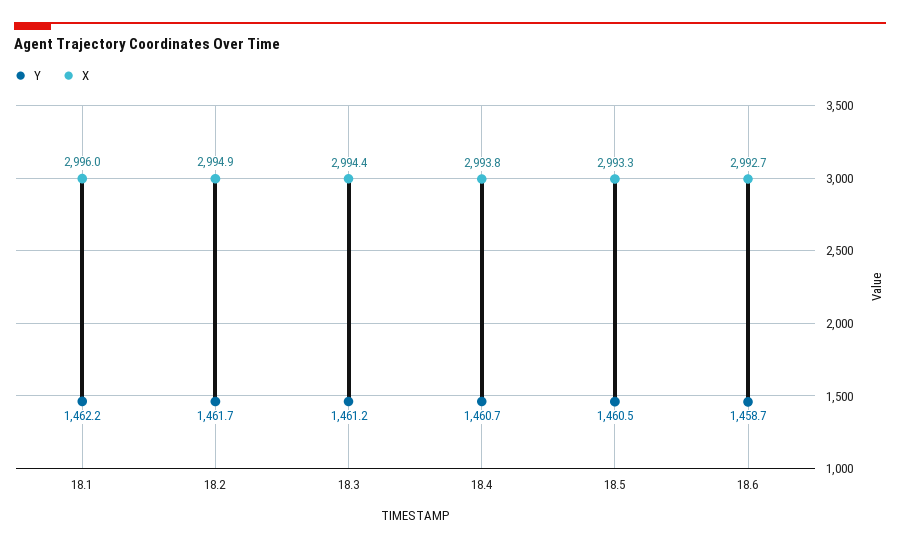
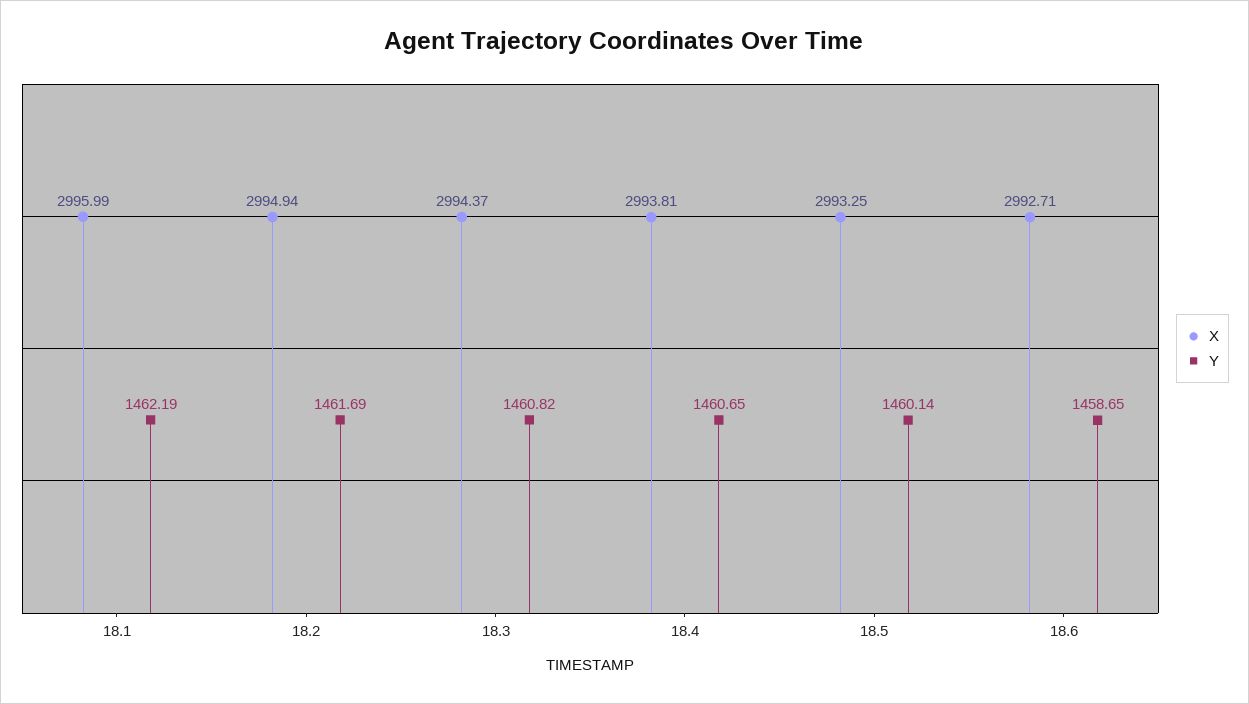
  {
    "Y": {
      "18.1": 1462.19,
      "18.2": 1461.69,
-     "18.3": 1461.2,
+     "18.3": 1460.82,
      "18.4": 1460.65,
-     "18.5": 1460.5,
+     "18.5": 1460.14,
      "18.6": 1458.65
    },
    "X": {
      "18.1": 2995.99,
      "18.2": 2994.94,
      "18.3": 2994.37,
      "18.4": 2993.81,
      "18.5": 2993.25,
      "18.6": 2992.71
    }
  }

